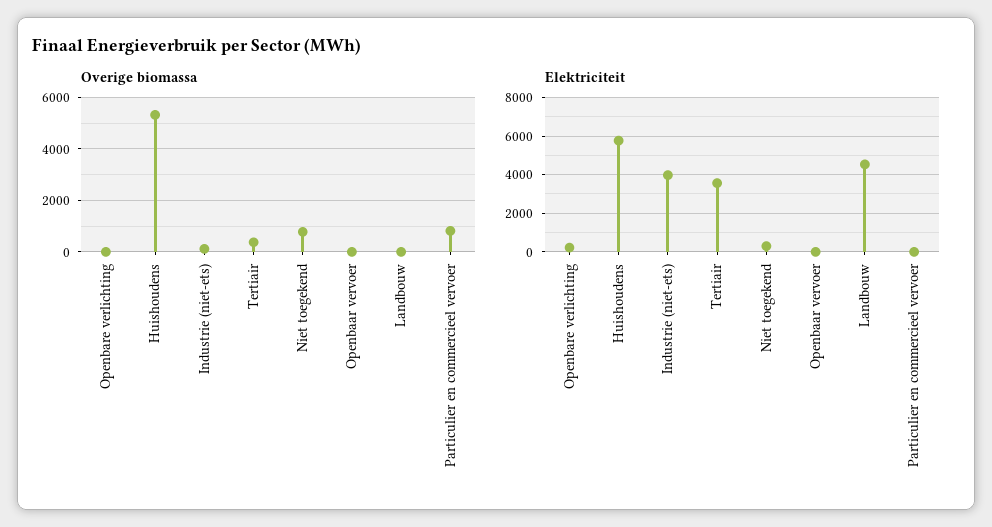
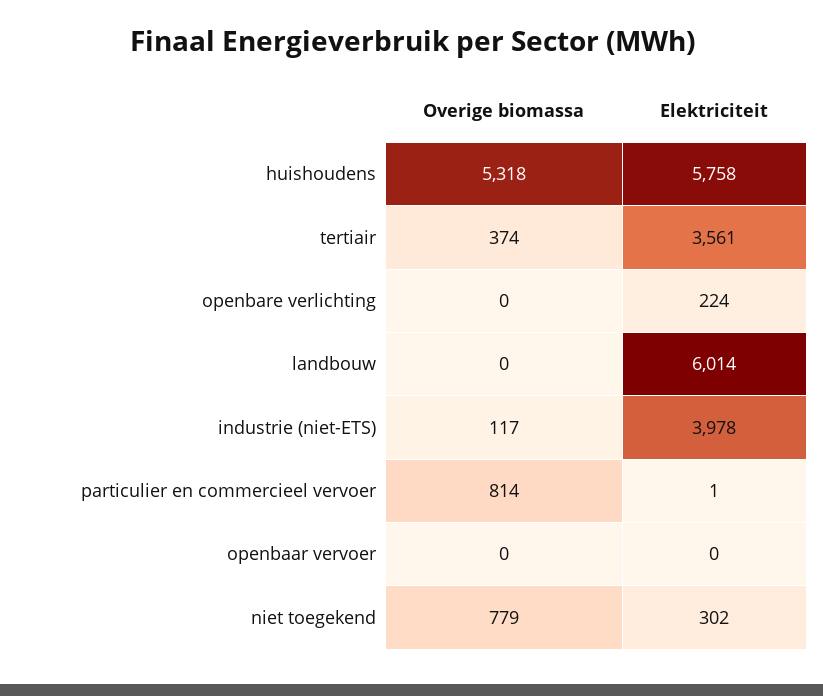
  {
    "Overige biomassa": {
      "Openbare verlichting": 0,
      "Huishoudens": 5318,
      "Industrie (niet-ets)": 117,
      "Tertiair": 374,
      "Niet toegekend": 779,
      "Openbaar vervoer": 0,
      "Landbouw": 0,
      "Particulier en commercieel vervoer": 814
    },
    "Elektriciteit": {
      "Openbare verlichting": 224,
      "Huishoudens": 5758,
      "Industrie (niet-ets)": 3978,
      "Tertiair": 3561,
      "Niet toegekend": 302,
      "Openbaar vervoer": 0,
-     "Landbouw": 4500,
+     "Landbouw": 6014,
      "Particulier en commercieel vervoer": 1
    }
  }

